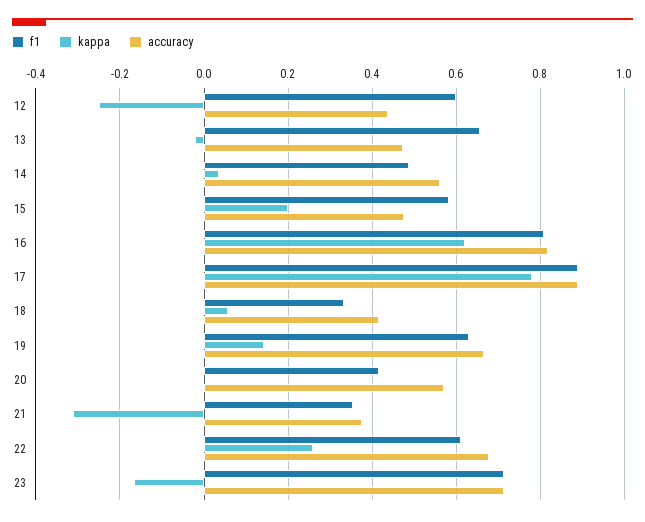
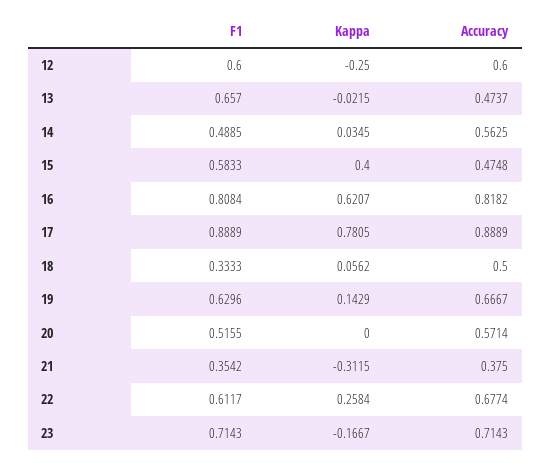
  {
    "f1": {
      "12": 0.6,
      "13": 0.657,
      "14": 0.4885,
      "15": 0.5833,
      "16": 0.8084,
      "17": 0.8889,
      "18": 0.3333,
      "19": 0.6296,
-     "20": 0.42,
+     "20": 0.5155,
      "21": 0.3542,
      "22": 0.6117,
      "23": 0.7143
    },
    "kappa": {
      "12": -0.25,
      "13": -0.0215,
      "14": 0.0345,
-     "15": 0.2,
+     "15": 0.4,
      "16": 0.6207,
      "17": 0.7805,
      "18": 0.0562,
      "19": 0.1429,
      "20": 0,
      "21": -0.3115,
      "22": 0.2584,
      "23": -0.1667
    },
    "accuracy": {
-     "12": 0.44,
+     "12": 0.6,
      "13": 0.4737,
      "14": 0.5625,
      "15": 0.4748,
      "16": 0.8182,
      "17": 0.8889,
-     "18": 0.42,
+     "18": 0.5,
      "19": 0.6667,
      "20": 0.5714,
      "21": 0.375,
      "22": 0.6774,
      "23": 0.7143
    }
  }

